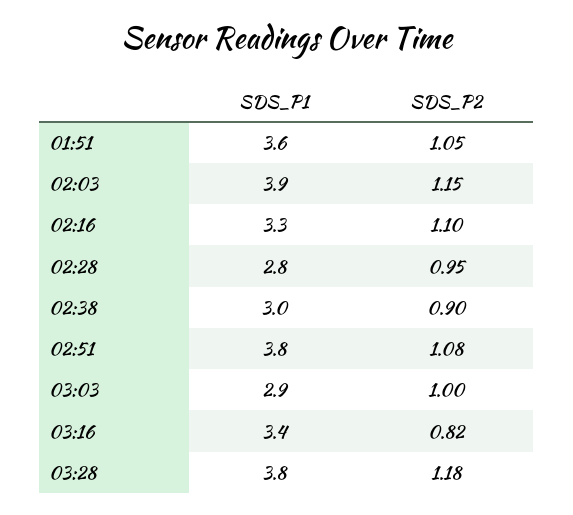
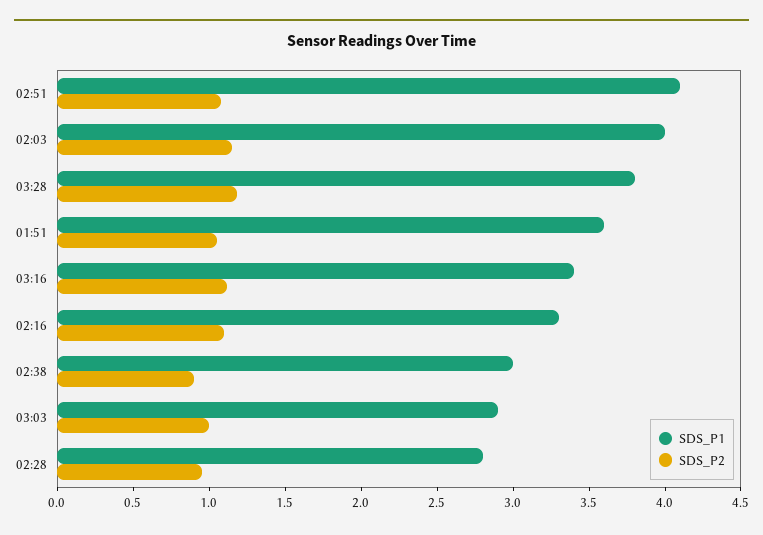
  {
    "SDS_P1": {
      "01:51": 3.6,
-     "02:03": 3.9,
+     "02:03": 4,
      "02:16": 3.3,
      "02:28": 2.8,
      "02:38": 3,
-     "02:51": 3.8,
+     "02:51": 4.1,
      "03:03": 2.9,
      "03:16": 3.4,
      "03:28": 3.8
    },
    "SDS_P2": {
      "01:51": 1.05,
      "02:03": 1.15,
      "02:16": 1.1,
      "02:28": 0.95,
      "02:38": 0.9,
      "02:51": 1.08,
      "03:03": 1,
-     "03:16": 0.82,
+     "03:16": 1.1,
      "03:28": 1.18
    }
  }

